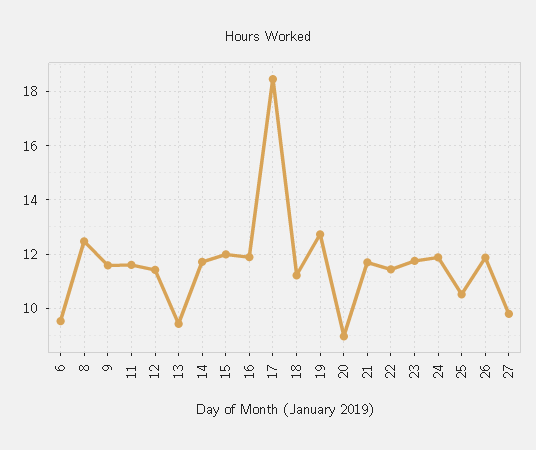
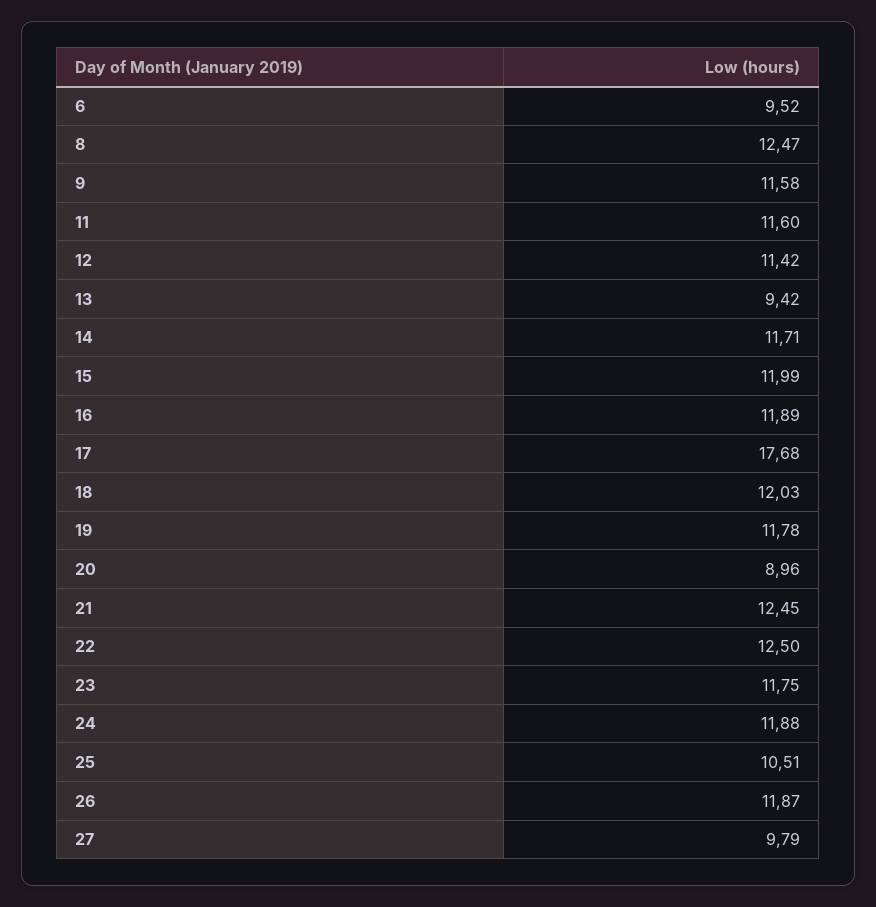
  {
    "6": 9.52,
    "8": 12.47,
    "9": 11.58,
    "11": 11.6,
    "12": 11.42,
    "13": 9.42,
    "14": 11.71,
    "15": 11.99,
    "16": 11.89,
-   "17": 18.5,
+   "17": 17.68,
-   "18": 11.25,
+   "18": 12.03,
-   "19": 12.75,
+   "19": 11.78,
    "20": 8.96,
-   "21": 11.75,
+   "21": 12.45,
-   "22": 11.5,
+   "22": 12.5,
    "23": 11.75,
    "24": 11.88,
    "25": 10.51,
    "26": 11.87,
    "27": 9.79
  }

